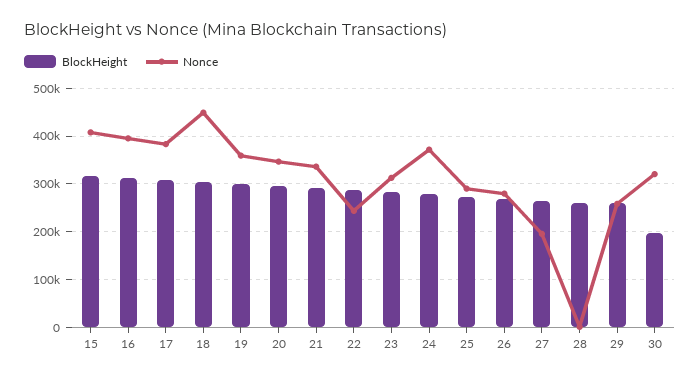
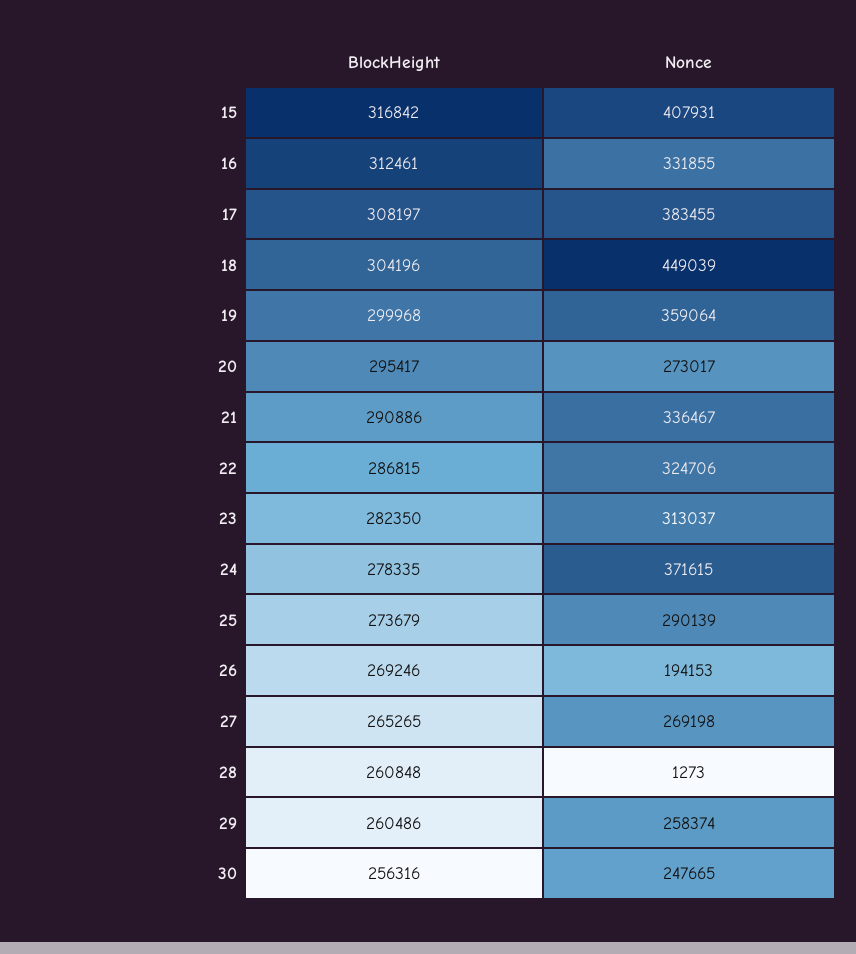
  {
    "BlockHeight": {
      "15": 316842,
      "16": 312461,
      "17": 308197,
      "18": 304196,
      "19": 299968,
      "20": 295417,
      "21": 290886,
      "22": 286815,
      "23": 282350,
      "24": 278335,
      "25": 273679,
      "26": 269246,
      "27": 265265,
      "28": 260848,
      "29": 260486,
-     "30": 200000
+     "30": 256316
    },
    "Nonce": {
      "15": 407931,
-     "16": 400000,
+     "16": 331855,
      "17": 383455,
      "18": 449039,
      "19": 359064,
-     "20": 340000,
+     "20": 273017,
      "21": 336467,
-     "22": 240000,
+     "22": 324706,
      "23": 313037,
      "24": 371615,
      "25": 290139,
-     "26": 280000,
+     "26": 194153,
-     "27": 200000,
+     "27": 269198,
      "28": 1273,
      "29": 258374,
-     "30": 320000
+     "30": 247665
    }
  }

